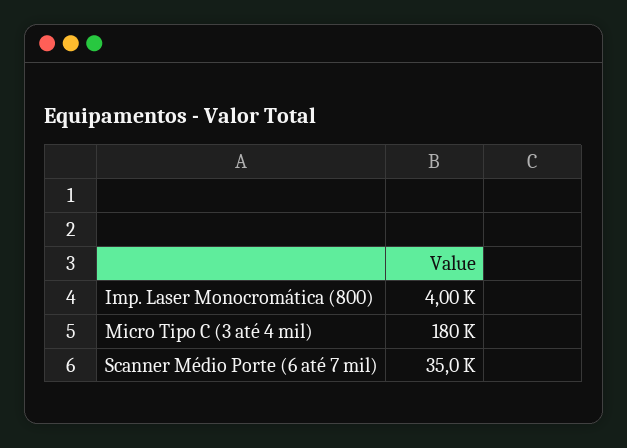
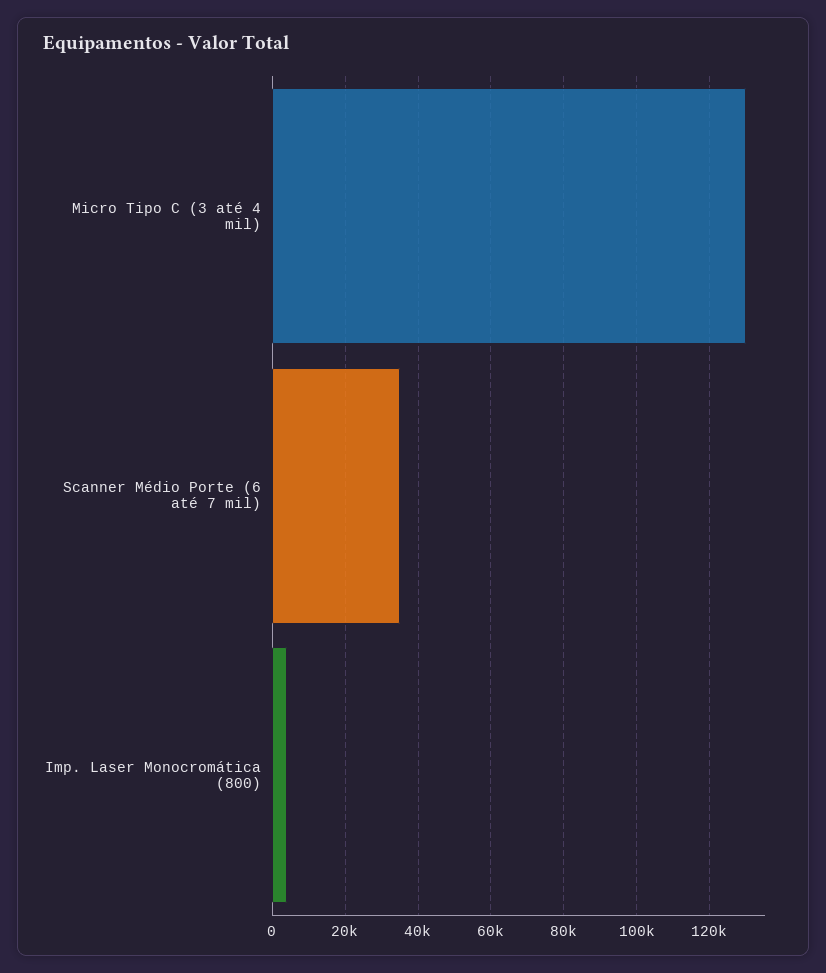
  {
    "Imp. Laser Monocromática (800)": 4000,
-   "Micro Tipo C (3 até 4 mil)": 180000,
+   "Micro Tipo C (3 até 4 mil)": 130000,
    "Scanner Médio Porte (6 até 7 mil)": 35000
  }

